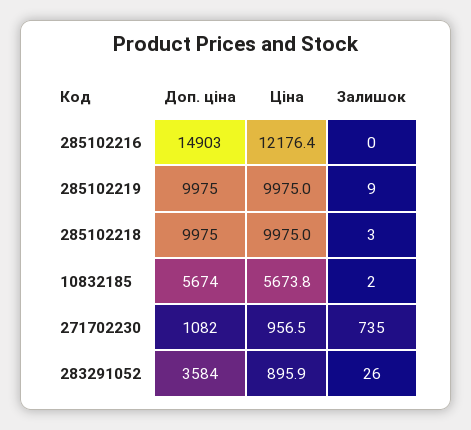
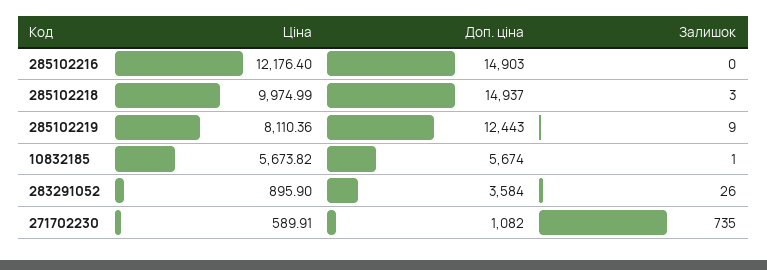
  {
    "Доп. ціна": {
      "285102216": 14903,
-     "285102219": 9975,
+     "285102219": 12443,
-     "285102218": 9975,
+     "285102218": 14937,
      "10832185": 5674,
      "271702230": 1082,
      "283291052": 3584
    },
    "Ціна": {
      "285102216": 12176.4,
-     "285102219": 9975,
+     "285102219": 8110.36,
      "285102218": 9974.99,
      "10832185": 5673.82,
-     "271702230": 956.5,
+     "271702230": 589.91,
      "283291052": 895.9
    },
    "Залишок": {
      "285102216": 0,
      "285102219": 9,
      "285102218": 3,
-     "10832185": 2,
+     "10832185": 1,
      "271702230": 735,
      "283291052": 26
    }
  }

